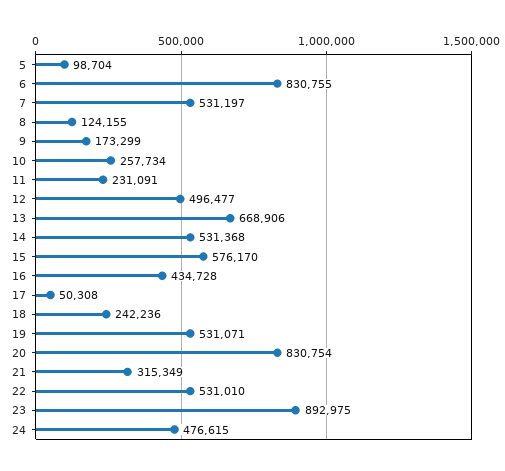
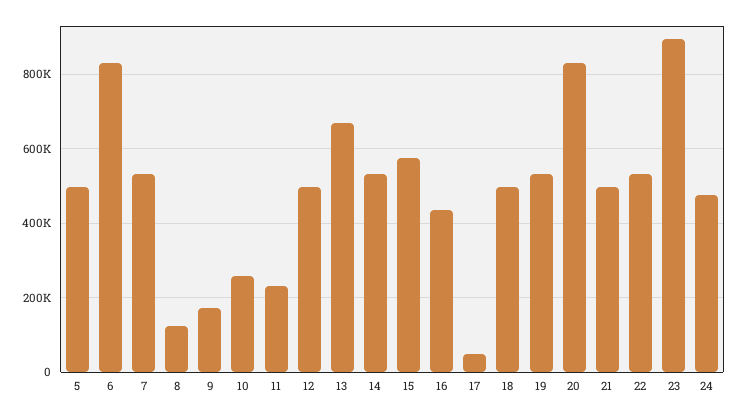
  {
-   "5": 98704,
+   "5": 500000,
    "6": 830755,
    "7": 531197,
    "8": 124155,
    "9": 173299,
    "10": 257734,
    "11": 231091,
    "12": 496477,
    "13": 668906,
    "14": 531368,
    "15": 576170,
    "16": 434728,
    "17": 50308,
-   "18": 242236,
+   "18": 500000,
    "19": 531071,
    "20": 830754,
-   "21": 315349,
+   "21": 500000,
    "22": 531010,
    "23": 892975,
    "24": 476615
  }

